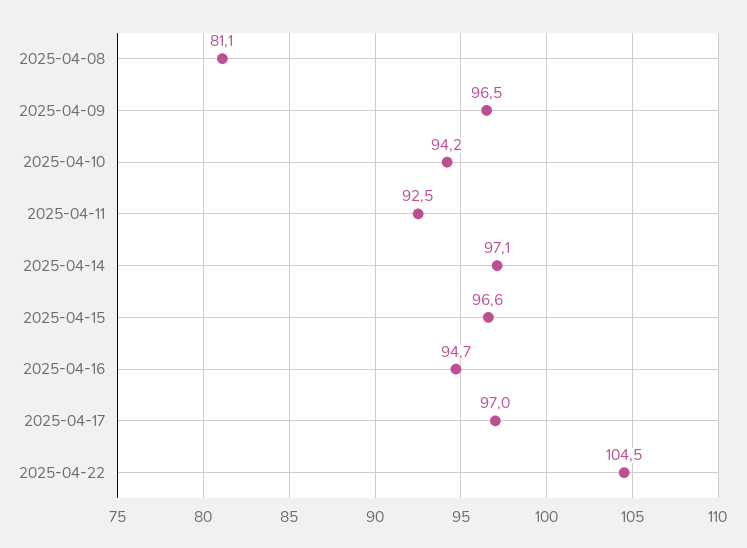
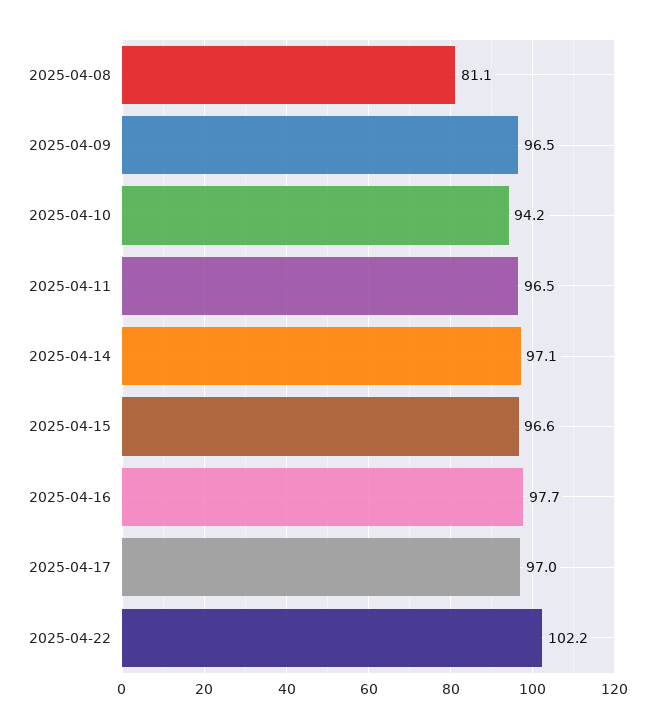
  {
    "2025-04-08": 81.1,
    "2025-04-09": 96.5,
    "2025-04-10": 94.2,
-   "2025-04-11": 92.5,
+   "2025-04-11": 96.5,
    "2025-04-14": 97.1,
    "2025-04-15": 96.6,
-   "2025-04-16": 94.7,
+   "2025-04-16": 97.7,
    "2025-04-17": 97,
-   "2025-04-22": 104.5
+   "2025-04-22": 102.2
  }

